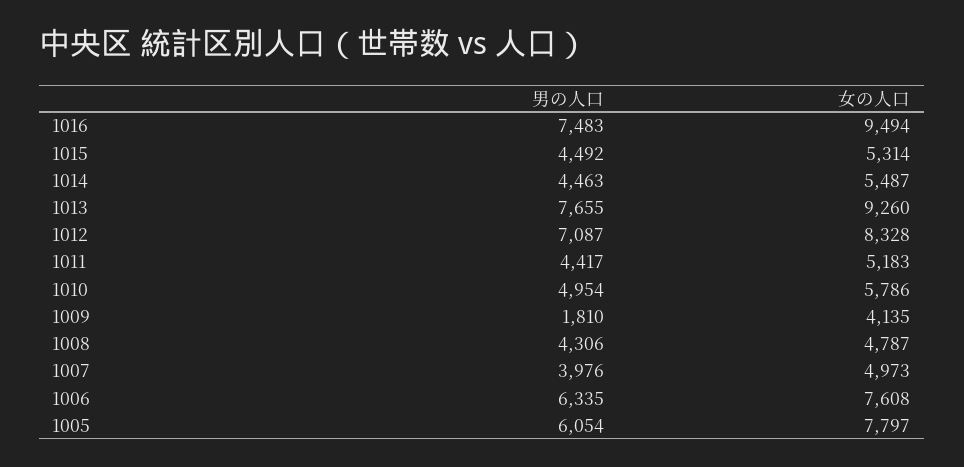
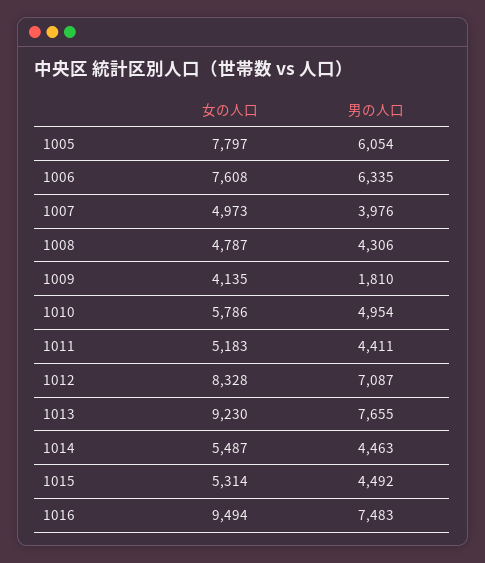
  {
    "男の人口": {
      "1016": 7483,
      "1015": 4492,
      "1014": 4463,
      "1013": 7655,
      "1012": 7087,
-     "1011": 4417,
+     "1011": 4411,
      "1010": 4954,
      "1009": 1810,
      "1008": 4306,
      "1007": 3976,
      "1006": 6335,
      "1005": 6054
    },
    "女の人口": {
      "1016": 9494,
      "1015": 5314,
      "1014": 5487,
-     "1013": 9260,
+     "1013": 9230,
      "1012": 8328,
      "1011": 5183,
      "1010": 5786,
      "1009": 4135,
      "1008": 4787,
      "1007": 4973,
      "1006": 7608,
      "1005": 7797
    }
  }

